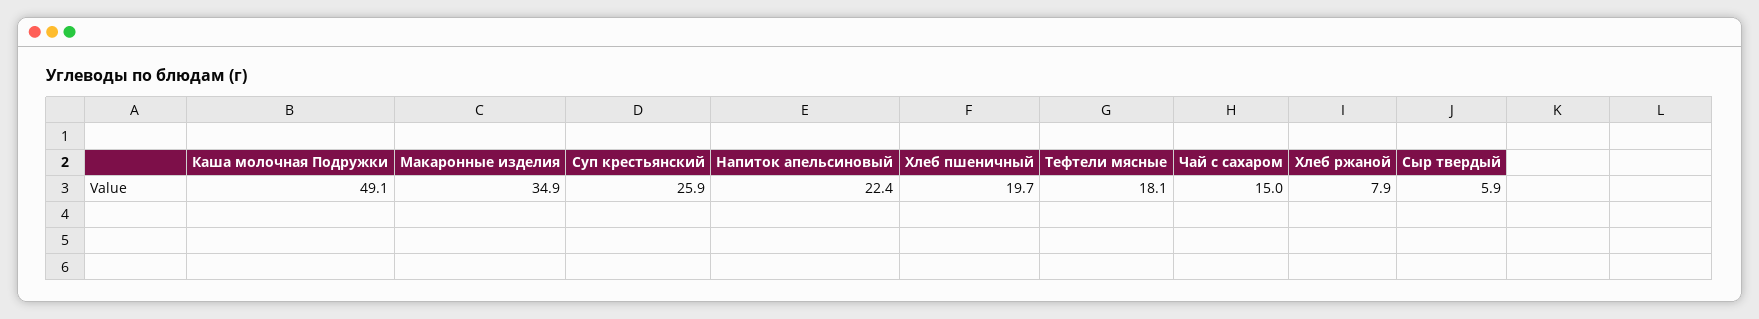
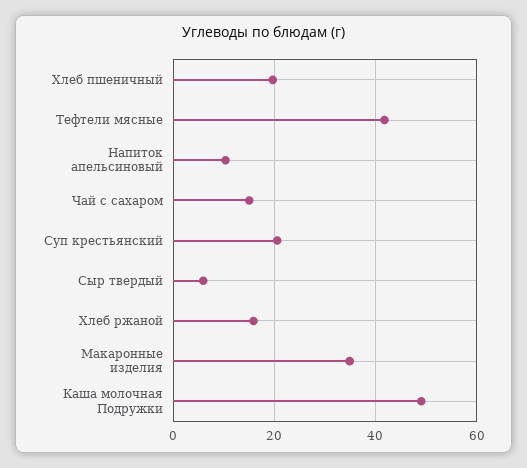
  {
    "Каша молочная Подружки": 49.1,
    "Макаронные изделия": 34.9,
-   "Суп крестьянский": 25.9,
+   "Суп крестьянский": 20,
-   "Напиток апельсиновый": 22.4,
+   "Напиток апельсиновый": 10,
    "Хлеб пшеничный": 19.7,
-   "Тефтели мясные": 18.1,
+   "Тефтели мясные": 42,
    "Чай с сахаром": 15,
-   "Хлеб ржаной": 7.9,
+   "Хлеб ржаной": 16,
    "Сыр твердый": 5.9
  }

